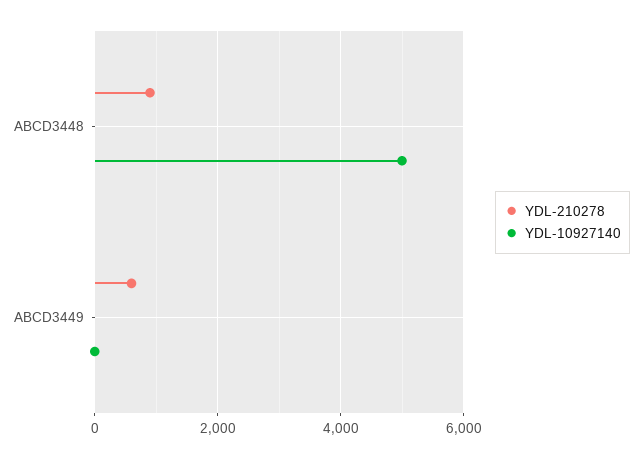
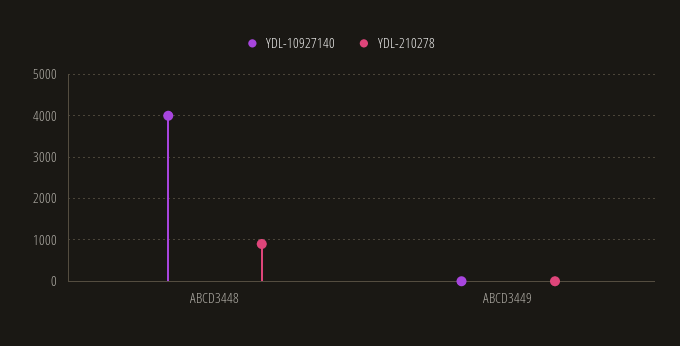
  {
    "YDL-210278": {
      "ABCD3448": 1000,
-     "ABCD3449": 600
+     "ABCD3449": 0
    },
    "YDL-10927140": {
-     "ABCD3448": 5000,
+     "ABCD3448": 4000,
      "ABCD3449": 0
    }
  }

